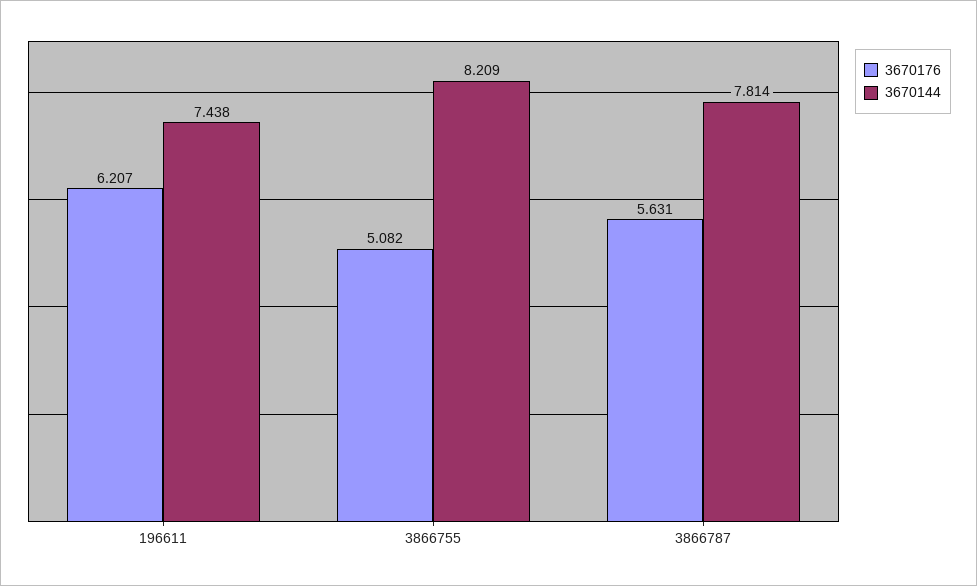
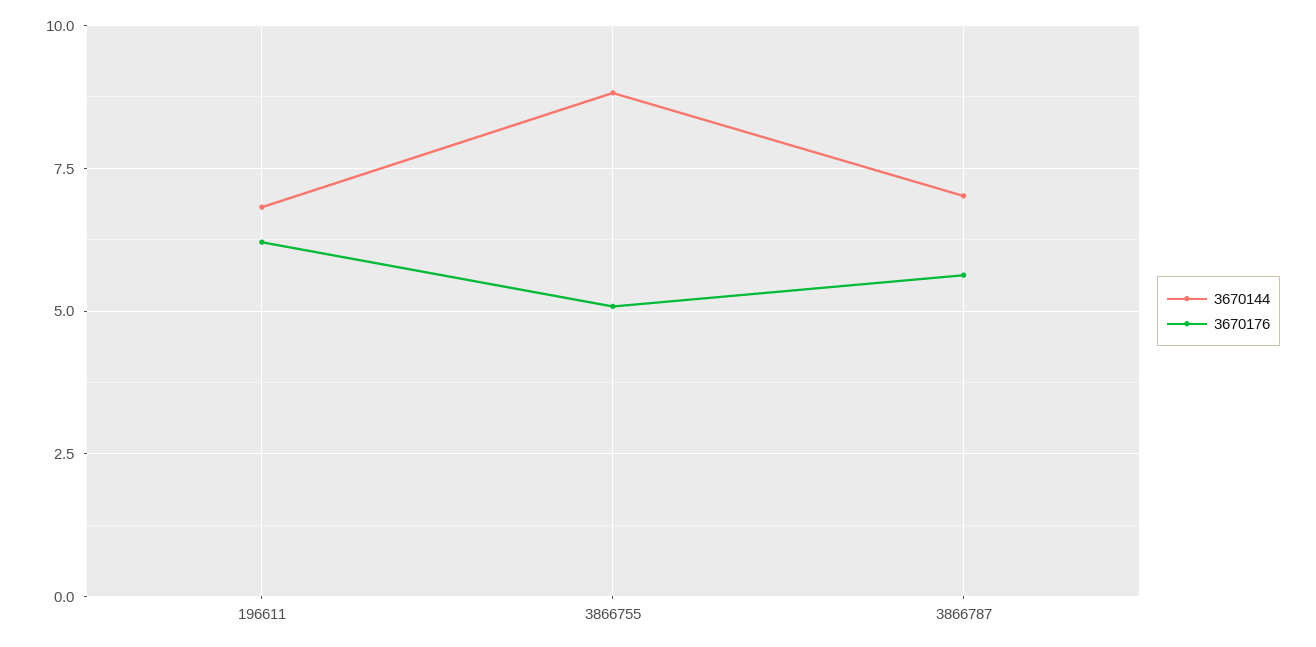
  {
    "3670176": {
      "196611": 6.207,
      "3866755": 5.082,
      "3866787": 5.631
    },
    "3670144": {
-     "196611": 7.438,
+     "196611": 6.75,
-     "3866755": 8.209,
+     "3866755": 8.75,
-     "3866787": 7.814
+     "3866787": 7
    }
  }

